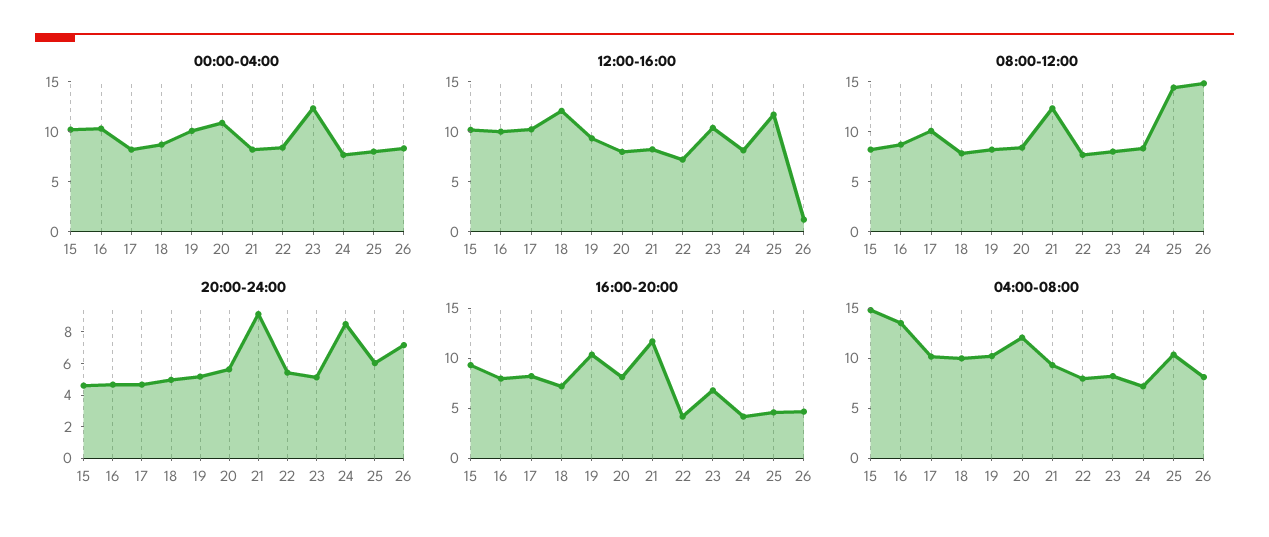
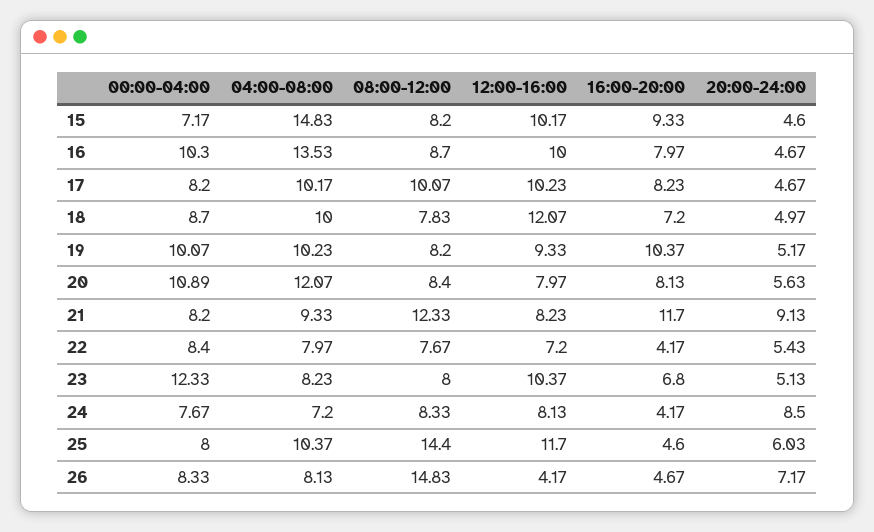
  {
    "00:00-04:00": {
-     "15": 10,
+     "15": 7.17,
      "16": 10.3,
      "17": 8.2,
      "18": 8.7,
      "19": 10.07,
      "20": 10.89,
      "21": 8.2,
      "22": 8.4,
      "23": 12.33,
      "24": 7.67,
      "25": 8,
      "26": 8.33
    },
    "12:00-16:00": {
      "15": 10.17,
      "16": 10,
      "17": 10.23,
      "18": 12.07,
      "19": 9.33,
      "20": 7.97,
      "21": 8.23,
      "22": 7.2,
      "23": 10.37,
      "24": 8.13,
      "25": 11.7,
-     "26": 1
+     "26": 4.17
    },
    "08:00-12:00": {
      "15": 8.2,
      "16": 8.7,
      "17": 10.07,
      "18": 7.83,
      "19": 8.2,
      "20": 8.4,
      "21": 12.33,
      "22": 7.67,
      "23": 8,
      "24": 8.33,
      "25": 14.4,
      "26": 14.83
    },
    "20:00-24:00": {
      "15": 4.6,
      "16": 4.67,
      "17": 4.67,
      "18": 4.97,
      "19": 5.17,
      "20": 5.63,
      "21": 9.13,
      "22": 5.43,
      "23": 5.13,
      "24": 8.5,
      "25": 6.03,
      "26": 7.17
    },
    "16:00-20:00": {
      "15": 9.33,
      "16": 7.97,
      "17": 8.23,
      "18": 7.2,
      "19": 10.37,
      "20": 8.13,
      "21": 11.7,
      "22": 4.17,
      "23": 6.8,
      "24": 4.17,
      "25": 4.6,
      "26": 4.67
    },
    "04:00-08:00": {
      "15": 14.83,
      "16": 13.53,
      "17": 10.17,
      "18": 10,
      "19": 10.23,
      "20": 12.07,
      "21": 9.33,
      "22": 7.97,
      "23": 8.23,
      "24": 7.2,
      "25": 10.37,
      "26": 8.13
    }
  }

